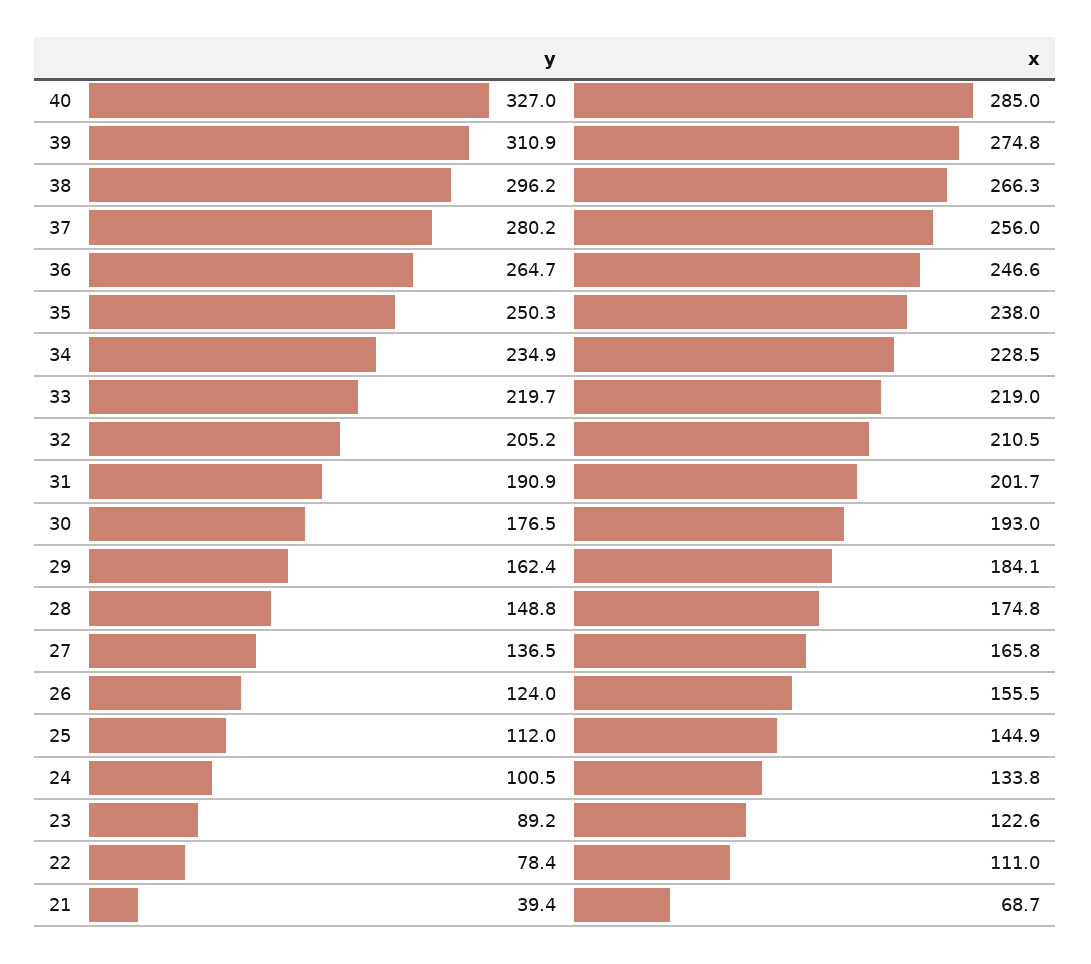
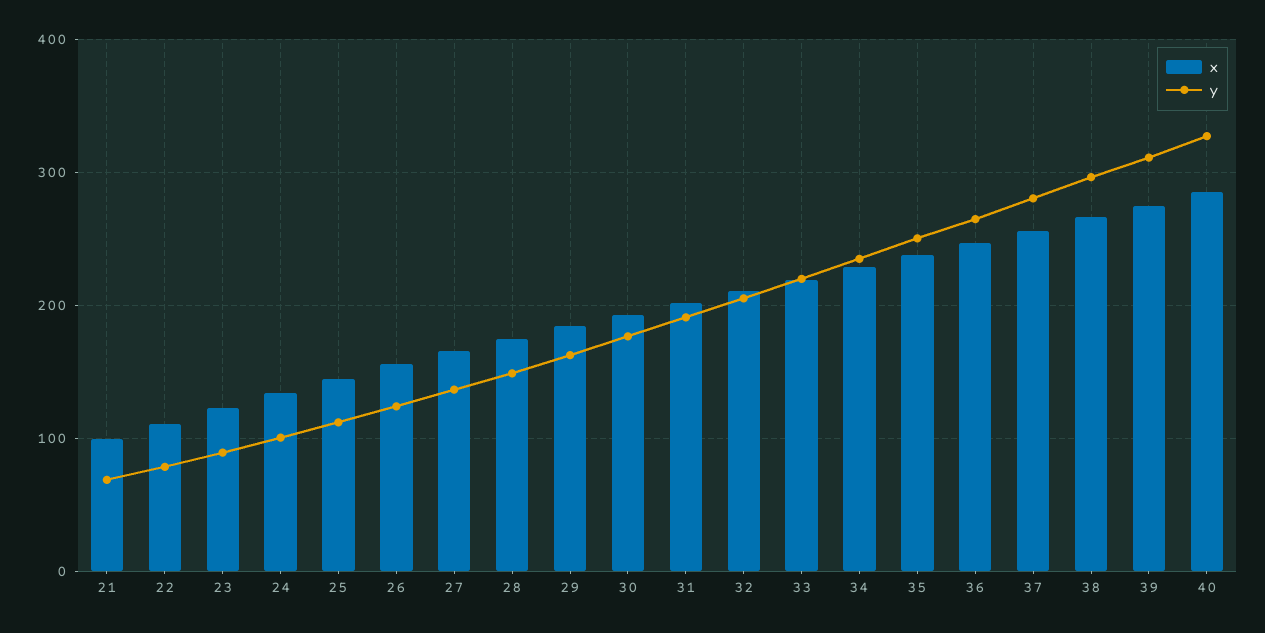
  {
    "y": {
      "40": 327,
      "39": 310.9,
      "38": 296.2,
      "37": 280.2,
      "36": 264.7,
      "35": 250.3,
      "34": 234.9,
      "33": 219.7,
      "32": 205.2,
      "31": 190.9,
      "30": 176.5,
      "29": 162.4,
      "28": 148.8,
      "27": 136.5,
      "26": 124,
      "25": 112,
      "24": 100.5,
      "23": 89.2,
      "22": 78.4,
-     "21": 39.4
+     "21": 70
    },
    "x": {
      "40": 285,
      "39": 274.8,
      "38": 266.3,
      "37": 256,
      "36": 246.6,
      "35": 238,
      "34": 228.5,
      "33": 219,
      "32": 210.5,
      "31": 201.7,
      "30": 193,
      "29": 184.1,
      "28": 174.8,
      "27": 165.8,
      "26": 155.5,
      "25": 144.9,
      "24": 133.8,
      "23": 122.6,
      "22": 111,
-     "21": 68.7
+     "21": 100
    }
  }

